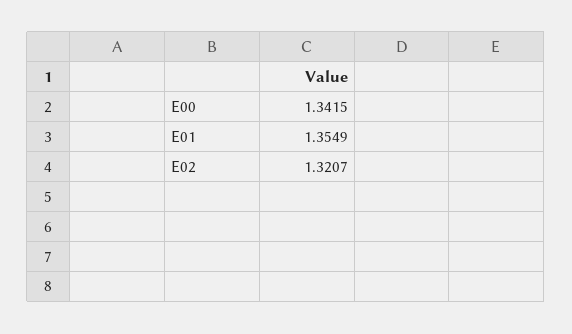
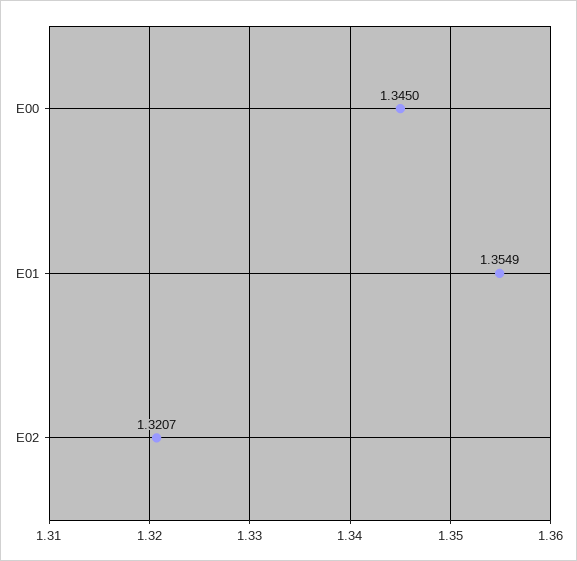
  {
-   "E00": 1.3415,
+   "E00": 1.345,
    "E01": 1.3549,
    "E02": 1.3207
  }

